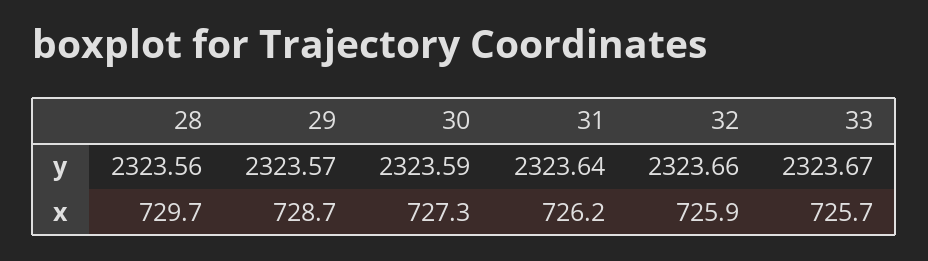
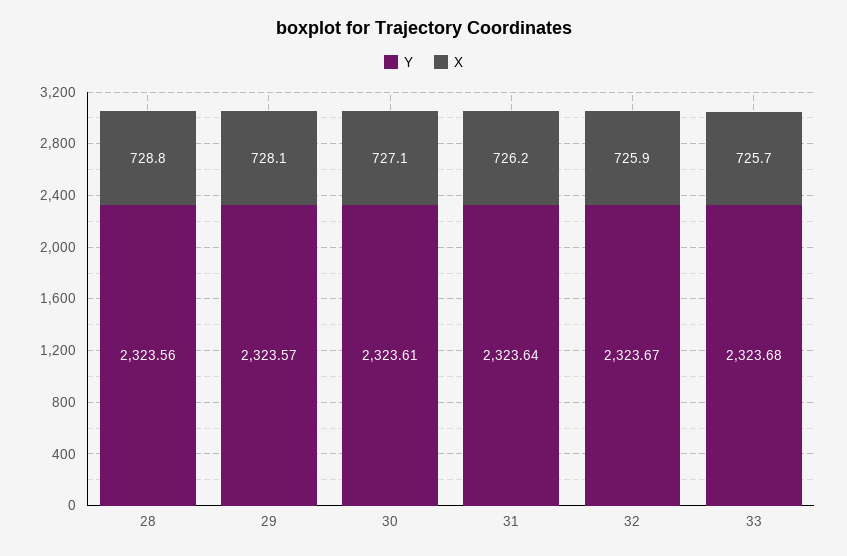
  {
    "y": {
      "28": 2323.56,
      "29": 2323.57,
-     "30": 2323.59,
+     "30": 2323.61,
      "31": 2323.64,
-     "32": 2323.66,
+     "32": 2323.67,
-     "33": 2323.67
+     "33": 2323.68
    },
    "x": {
-     "28": 729.7,
+     "28": 728.8,
-     "29": 728.7,
+     "29": 728.1,
-     "30": 727.3,
+     "30": 727.1,
      "31": 726.2,
      "32": 725.9,
      "33": 725.7
    }
  }

